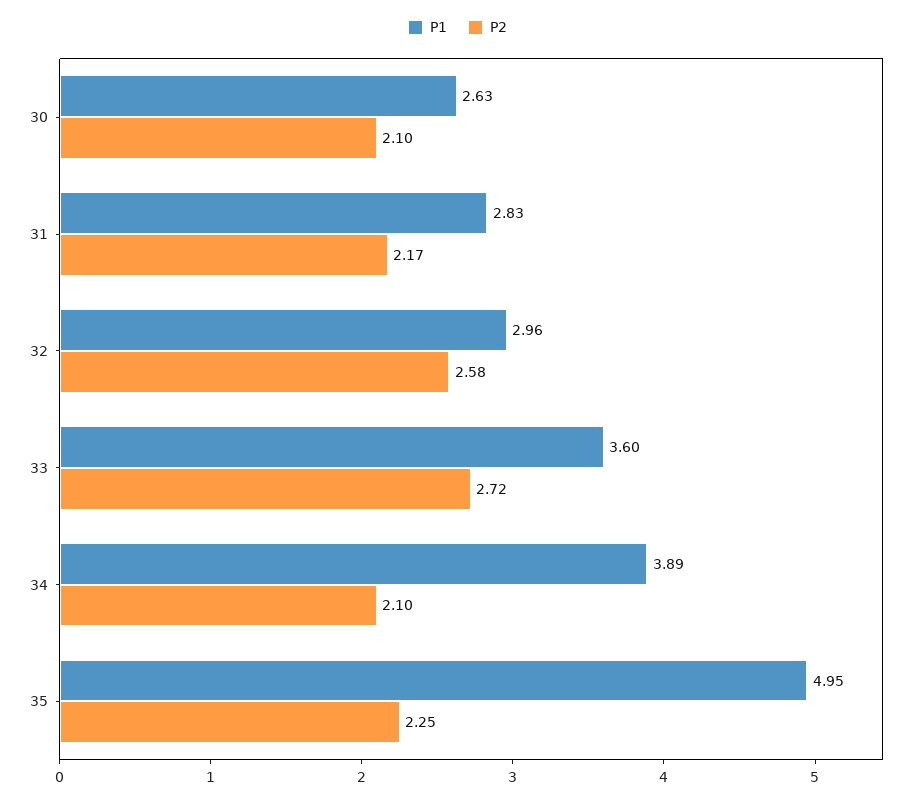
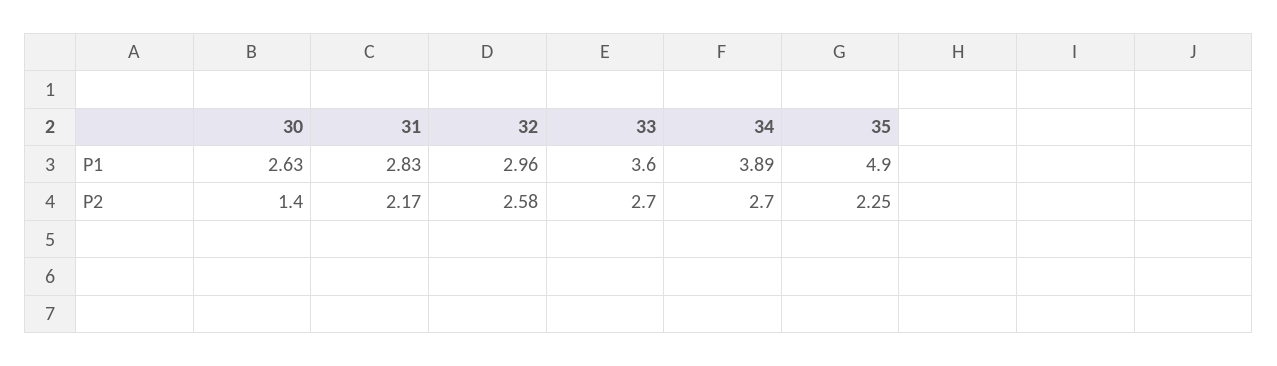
  {
    "P1": {
      "30": 2.63,
      "31": 2.83,
      "32": 2.96,
      "33": 3.6,
      "34": 3.89,
-     "35": 4.95
+     "35": 4.9
    },
    "P2": {
-     "30": 2.1,
+     "30": 1.4,
      "31": 2.17,
      "32": 2.58,
-     "33": 2.72,
+     "33": 2.7,
-     "34": 2.1,
+     "34": 2.7,
      "35": 2.25
    }
  }

